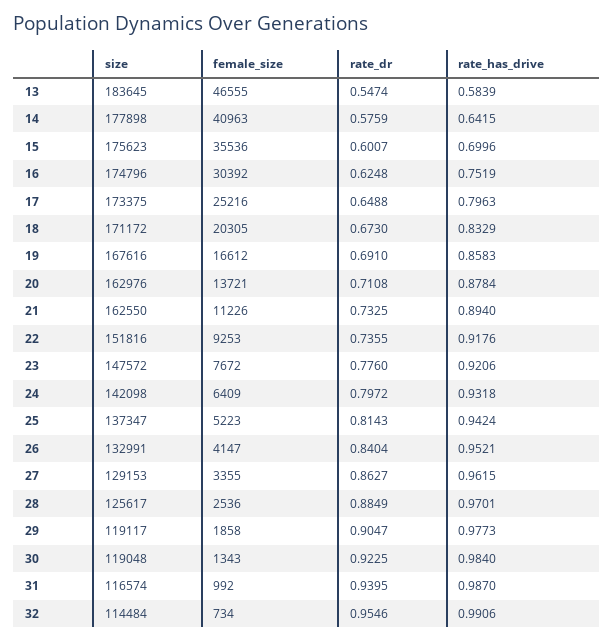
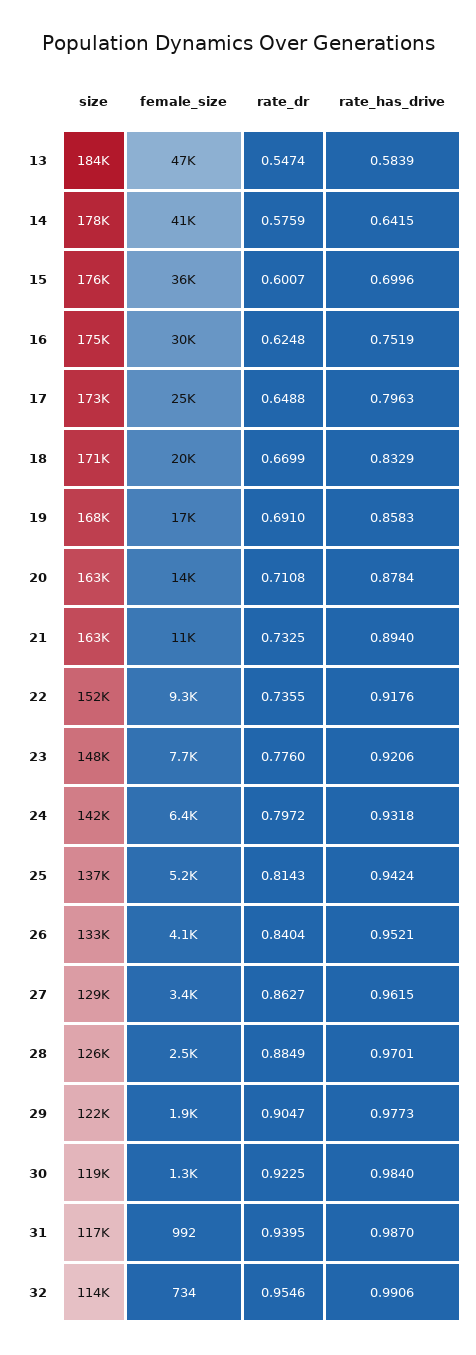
  {
    "size": {
      "13": 183645,
      "14": 177898,
      "15": 175623,
      "16": 174796,
      "17": 173375,
      "18": 171172,
      "19": 167616,
      "20": 162976,
      "21": 162550,
      "22": 151816,
      "23": 147572,
      "24": 142098,
      "25": 137347,
      "26": 132991,
      "27": 129153,
      "28": 125617,
-     "29": 119117,
+     "29": 122000,
      "30": 119048,
      "31": 116574,
      "32": 114484
    },
    "female_size": {
      "13": 46555,
      "14": 40963,
      "15": 35536,
      "16": 30392,
      "17": 25216,
      "18": 20305,
      "19": 16612,
      "20": 13721,
      "21": 11226,
      "22": 9253,
      "23": 7672,
      "24": 6409,
      "25": 5223,
      "26": 4147,
      "27": 3355,
      "28": 2536,
      "29": 1858,
      "30": 1343,
      "31": 992,
      "32": 734
    },
    "rate_dr": {
      "13": 0.5474,
      "14": 0.5759,
      "15": 0.6007,
      "16": 0.6248,
      "17": 0.6488,
-     "18": 0.673,
+     "18": 0.6699,
      "19": 0.691,
      "20": 0.7108,
      "21": 0.7325,
      "22": 0.7355,
      "23": 0.776,
      "24": 0.7972,
      "25": 0.8143,
      "26": 0.8404,
      "27": 0.8627,
      "28": 0.8849,
      "29": 0.9047,
      "30": 0.9225,
      "31": 0.9395,
      "32": 0.9546
    },
    "rate_has_drive": {
      "13": 0.5839,
      "14": 0.6415,
      "15": 0.6996,
      "16": 0.7519,
      "17": 0.7963,
      "18": 0.8329,
      "19": 0.8583,
      "20": 0.8784,
      "21": 0.894,
      "22": 0.9176,
      "23": 0.9206,
      "24": 0.9318,
      "25": 0.9424,
      "26": 0.9521,
      "27": 0.9615,
      "28": 0.9701,
      "29": 0.9773,
      "30": 0.984,
      "31": 0.987,
      "32": 0.9906
    }
  }

